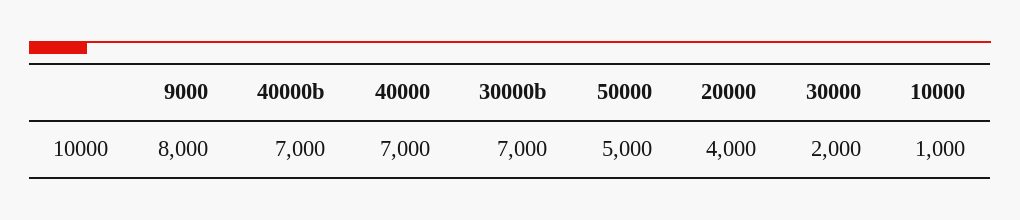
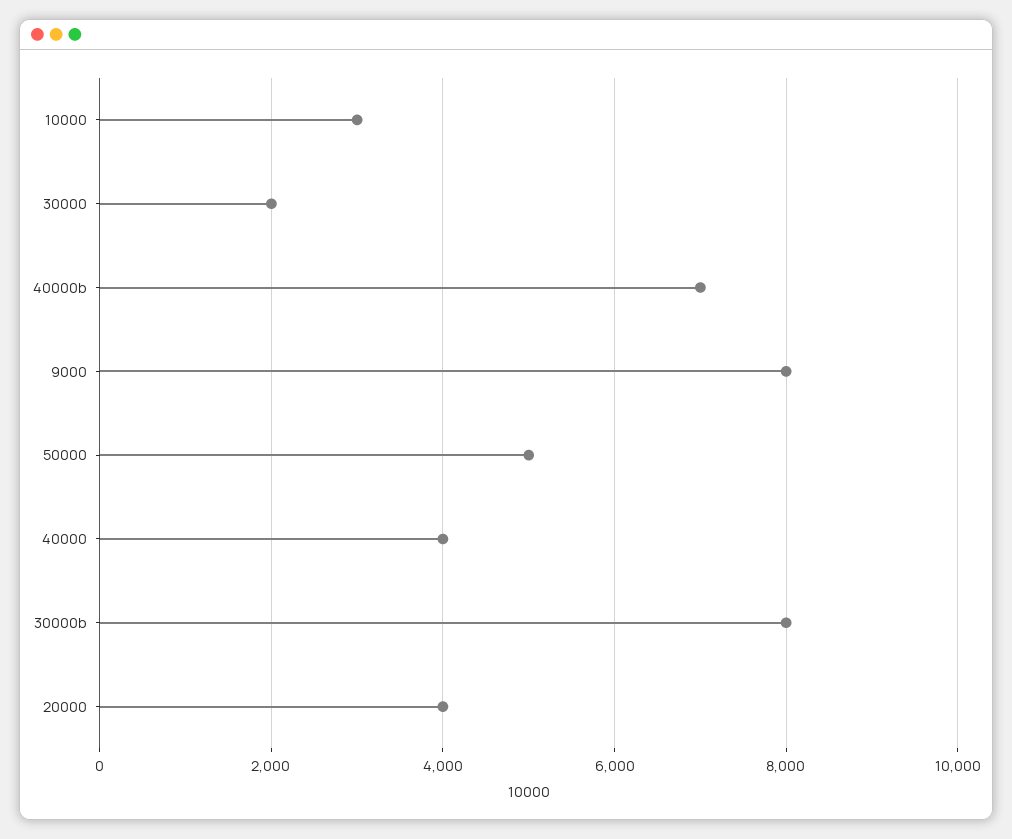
  {
    "9000": 8000,
    "40000b": 7000,
-   "40000": 7000,
+   "40000": 4000,
-   "30000b": 7000,
+   "30000b": 8000,
    "50000": 5000,
    "20000": 4000,
    "30000": 2000,
-   "10000": 1000
+   "10000": 3000
  }

